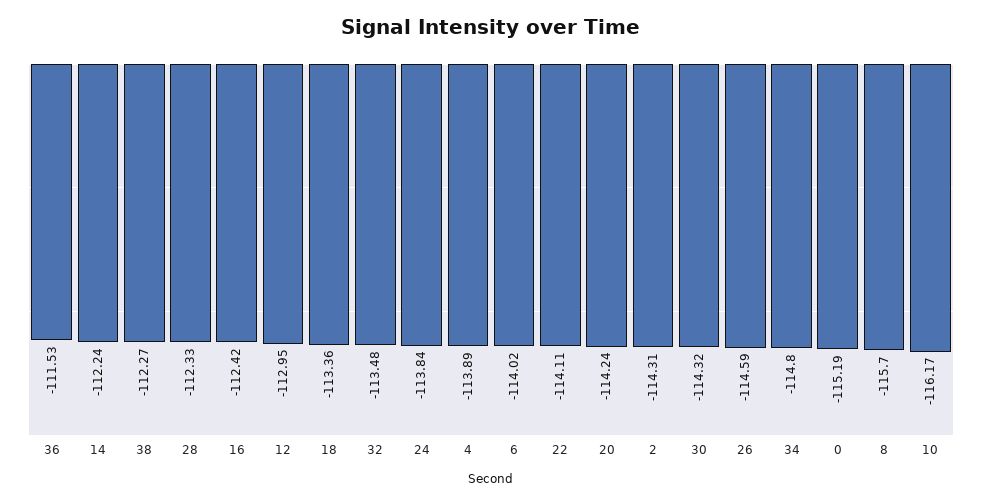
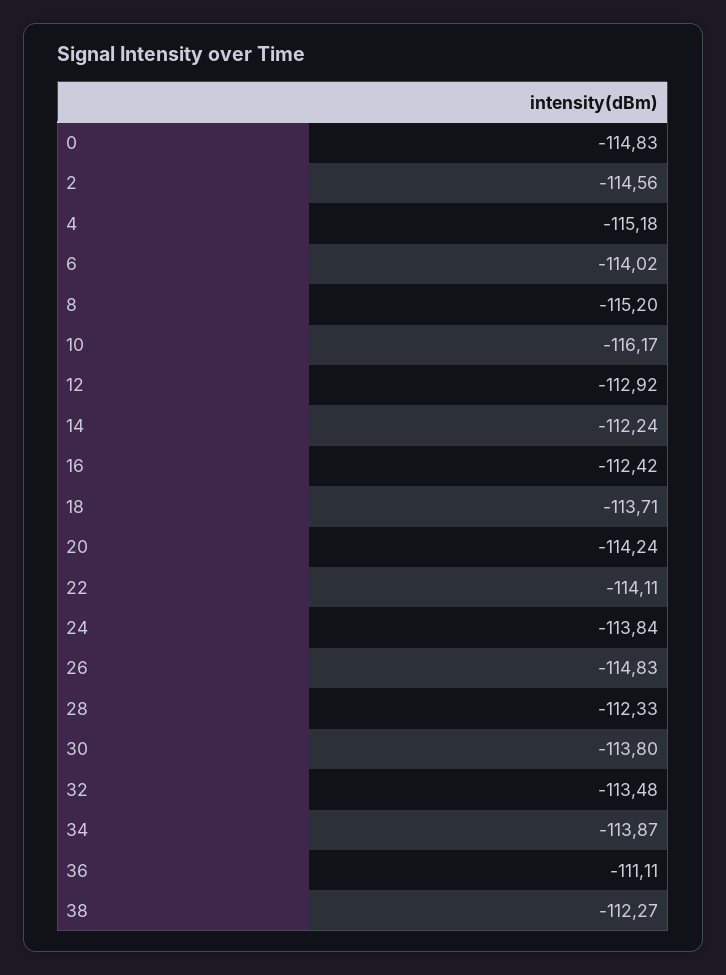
  {
-   "36": -111.53,
+   "36": -111.11,
    "14": -112.24,
    "38": -112.27,
    "28": -112.33,
    "16": -112.42,
-   "12": -112.95,
+   "12": -112.92,
-   "18": -113.36,
+   "18": -113.71,
    "32": -113.48,
    "24": -113.84,
-   "4": -113.89,
+   "4": -115.18,
    "6": -114.02,
    "22": -114.11,
    "20": -114.24,
-   "2": -114.31,
+   "2": -114.56,
-   "30": -114.32,
+   "30": -113.8,
-   "26": -114.59,
+   "26": -114.83,
-   "34": -114.8,
+   "34": -113.87,
-   "0": -115.19,
+   "0": -114.83,
-   "8": -115.7,
+   "8": -115.2,
    "10": -116.17
  }

